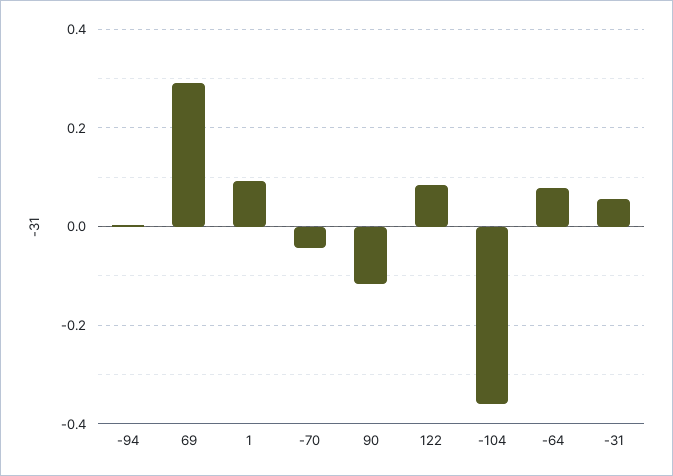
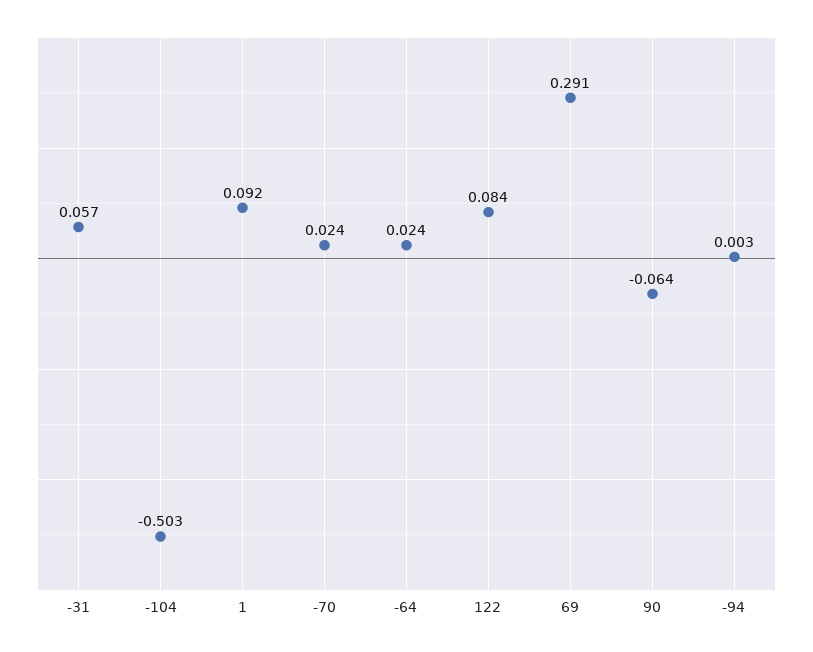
  {
    "-94": 0.003,
    "69": 0.291,
    "1": 0.092,
-   "-70": -0.04,
+   "-70": 0.024,
-   "90": -0.12,
+   "90": -0.064,
    "122": 0.084,
-   "-104": -0.36,
+   "-104": -0.503,
-   "-64": 0.08,
+   "-64": 0.024,
    "-31": 0.057
  }

